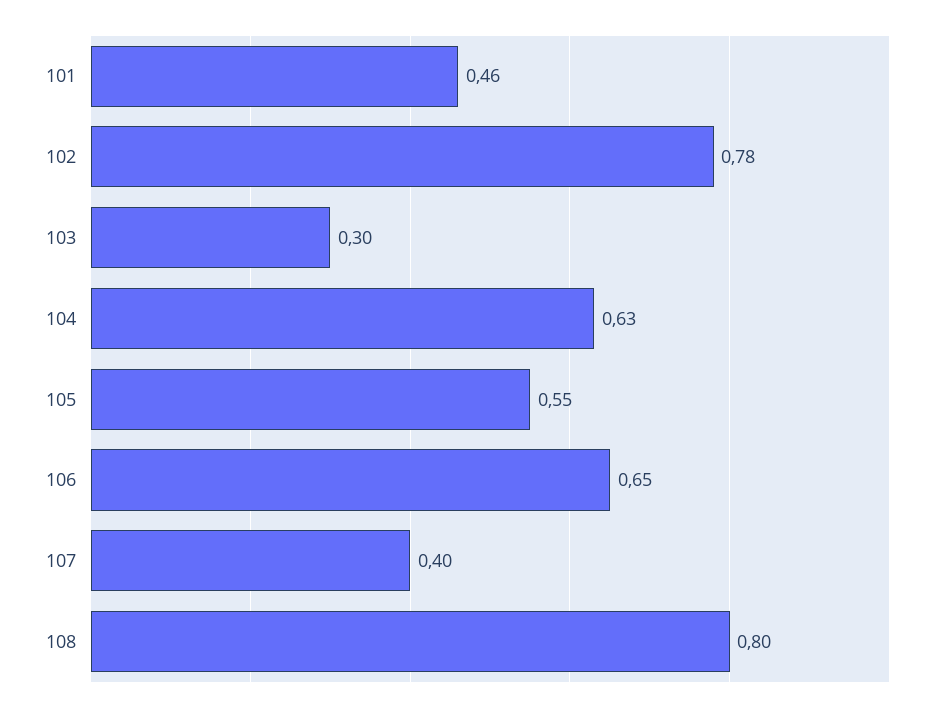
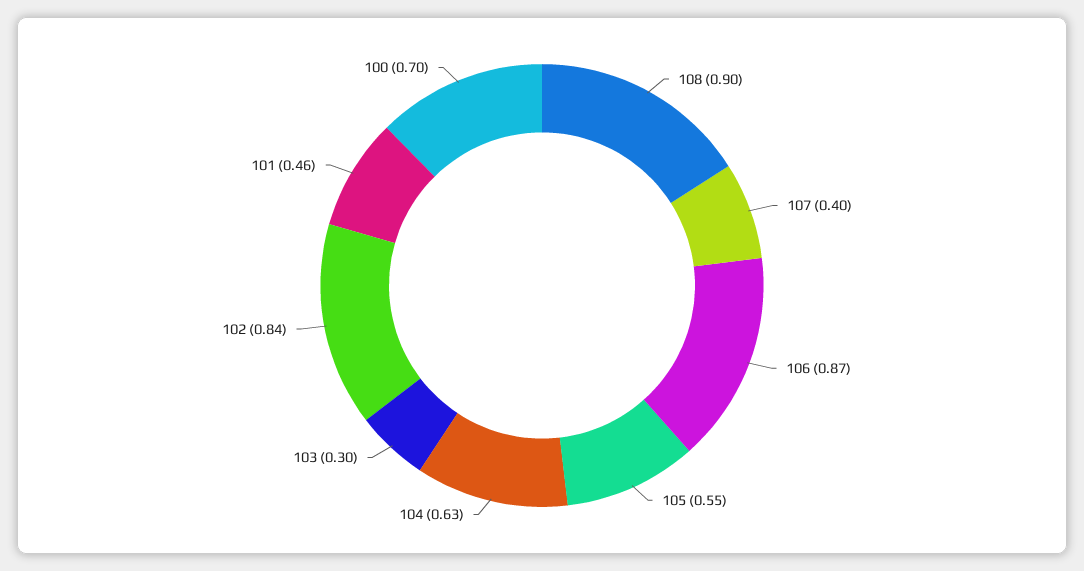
  {
    "101": 0.46,
-   "102": 0.78,
+   "102": 0.84,
    "103": 0.3,
    "104": 0.63,
    "105": 0.55,
-   "106": 0.65,
+   "106": 0.87,
    "107": 0.4,
-   "108": 0.8
+   "108": 0.9,
+   "100": 0.7
  }

